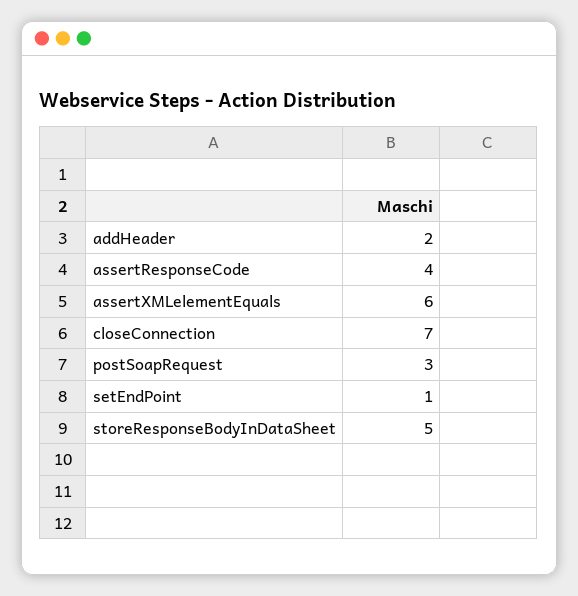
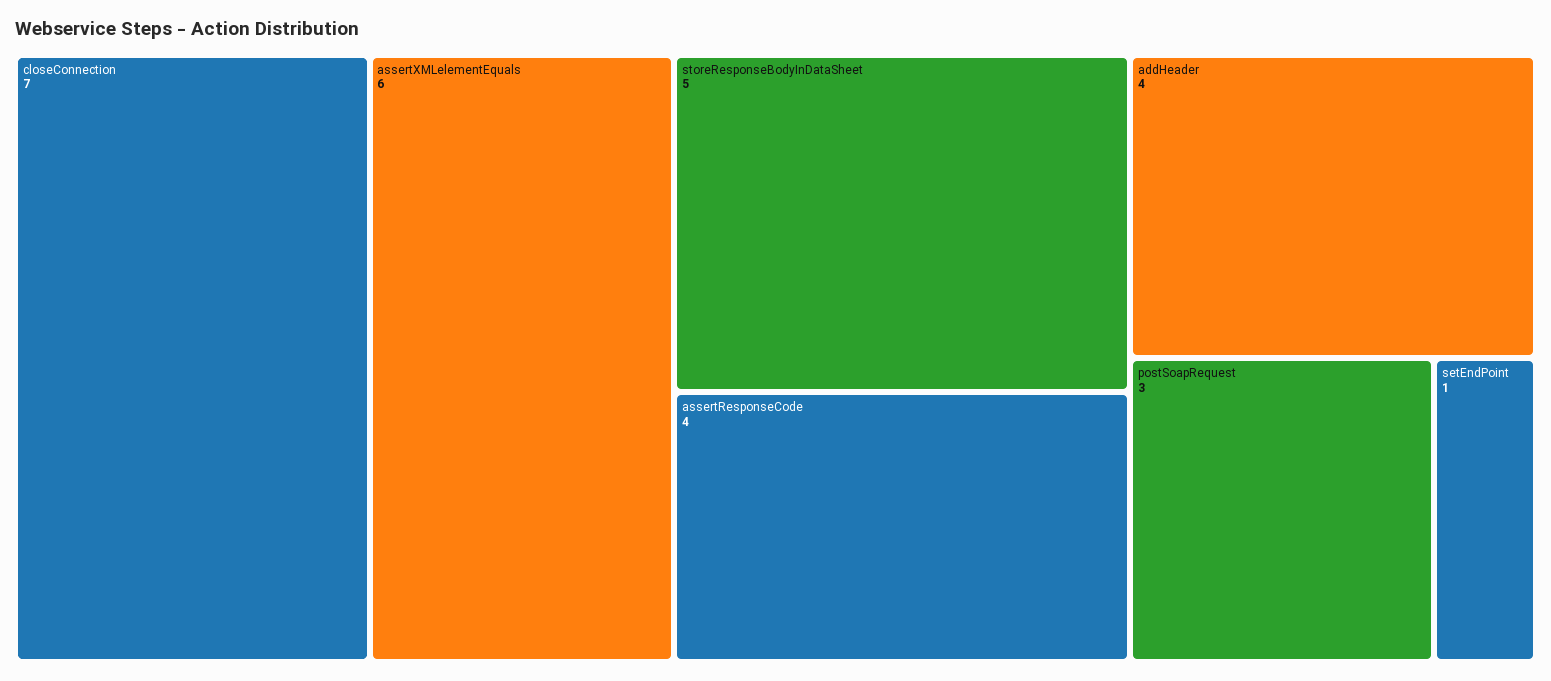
  {
-   "addHeader": 2,
+   "addHeader": 4,
    "assertResponseCode": 4,
    "assertXMLelementEquals": 6,
    "closeConnection": 7,
    "postSoapRequest": 3,
    "setEndPoint": 1,
    "storeResponseBodyInDataSheet": 5
  }

